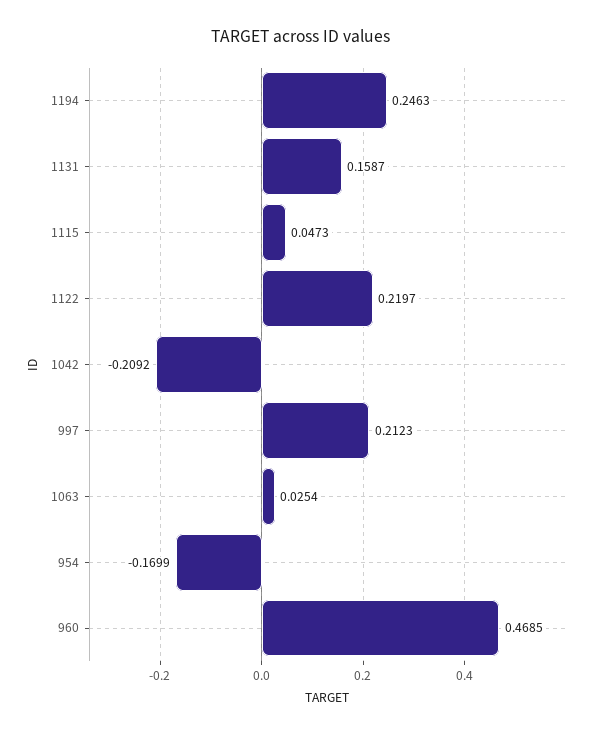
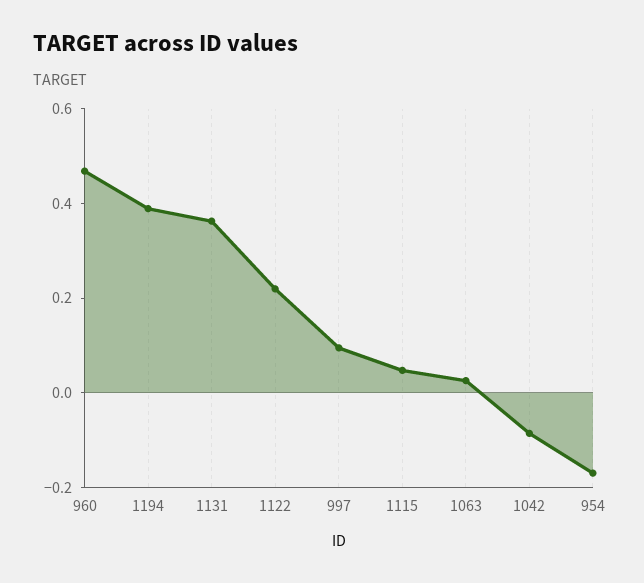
  {
-   "1194": 0.2463,
+   "1194": 0.4,
-   "1131": 0.1587,
+   "1131": 0.35,
    "1115": 0.0473,
    "1122": 0.2197,
-   "1042": -0.2092,
+   "1042": -0.1,
-   "997": 0.2123,
+   "997": 0.1,
    "1063": 0.0254,
    "954": -0.1699,
    "960": 0.4685
  }

